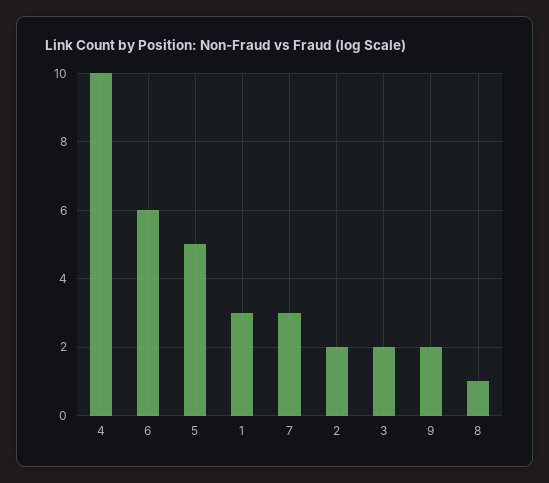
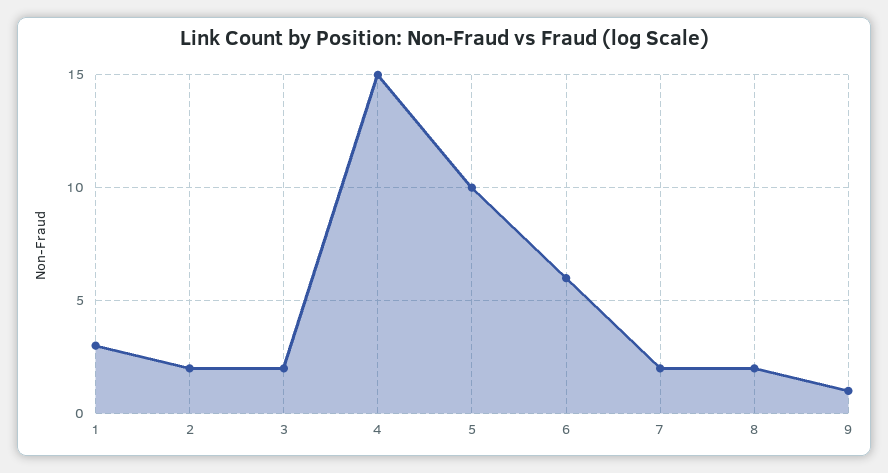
  {
-   "4": 10,
+   "4": 15,
    "6": 6,
-   "5": 5,
+   "5": 10,
    "1": 3,
-   "7": 3,
+   "7": 2,
    "2": 2,
    "3": 2,
-   "9": 2,
+   "9": 1,
-   "8": 1
+   "8": 2
  }

